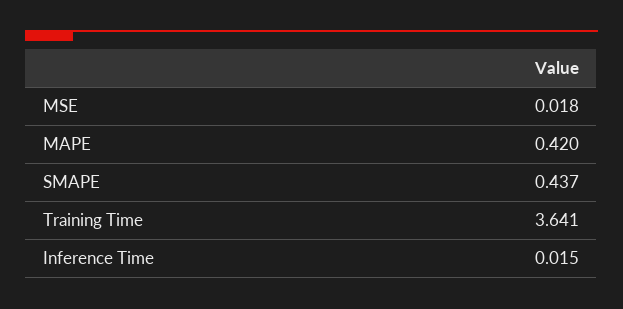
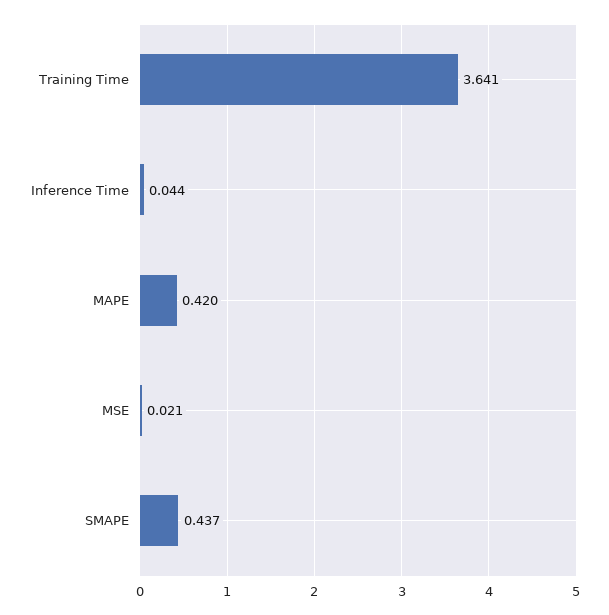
  {
-   "MSE": 0.018,
+   "MSE": 0.021,
    "MAPE": 0.42,
    "SMAPE": 0.437,
    "Training Time": 3.641,
-   "Inference Time": 0.015
+   "Inference Time": 0.044
  }

